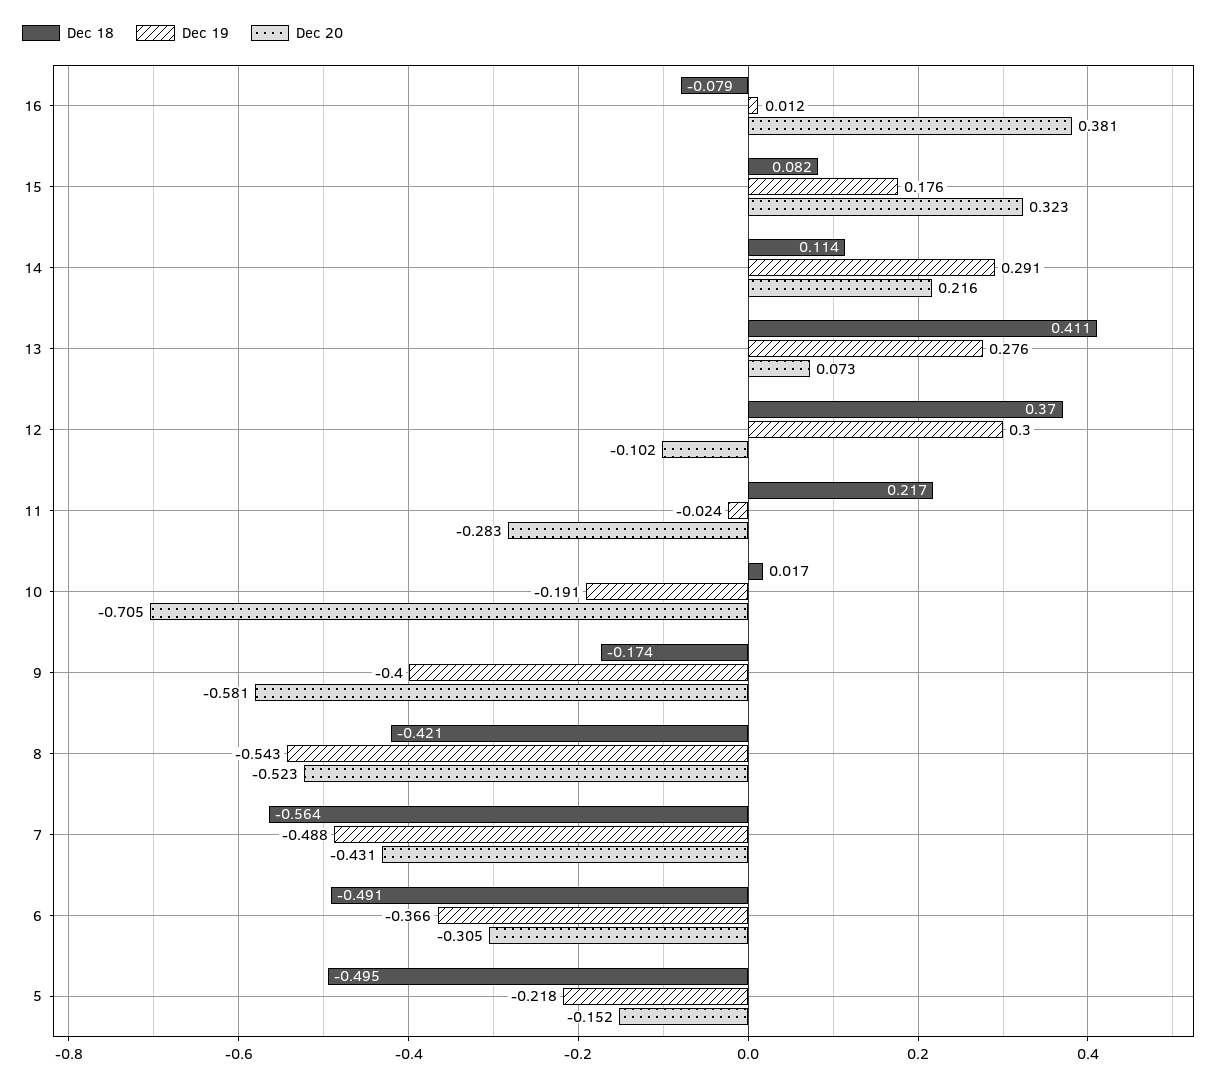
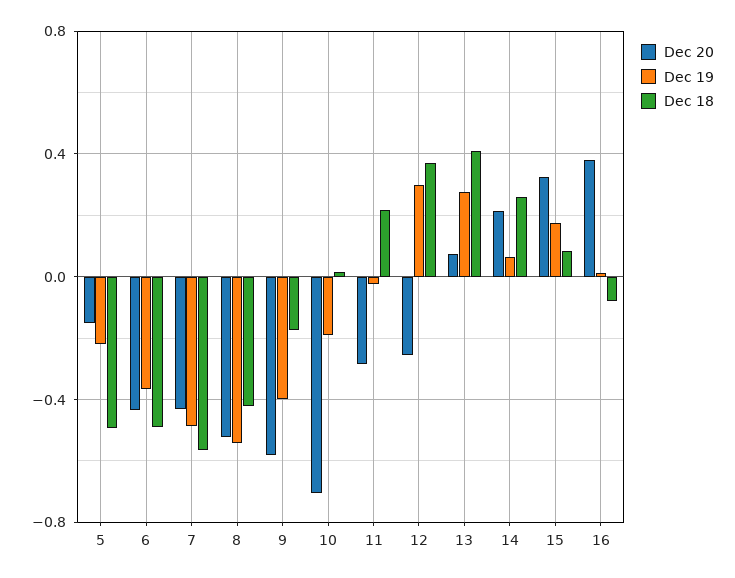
  {
    "Dec 18": {
      "16": -0.079,
      "15": 0.082,
-     "14": 0.114,
+     "14": 0.25,
      "13": 0.411,
      "12": 0.37,
      "11": 0.217,
      "10": 0.017,
      "9": -0.174,
      "8": -0.421,
      "7": -0.564,
      "6": -0.491,
      "5": -0.495
    },
    "Dec 19": {
      "16": 0.012,
      "15": 0.176,
-     "14": 0.291,
+     "14": 0.05,
      "13": 0.276,
      "12": 0.3,
      "11": -0.024,
      "10": -0.191,
      "9": -0.4,
      "8": -0.543,
      "7": -0.488,
      "6": -0.366,
      "5": -0.218
    },
    "Dec 20": {
      "16": 0.381,
      "15": 0.323,
      "14": 0.216,
      "13": 0.073,
-     "12": -0.102,
+     "12": -0.25,
      "11": -0.283,
      "10": -0.705,
      "9": -0.581,
      "8": -0.523,
      "7": -0.431,
-     "6": -0.305,
+     "6": -0.45,
      "5": -0.152
    }
  }

